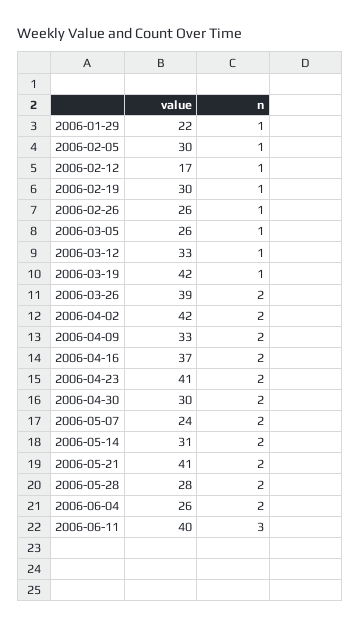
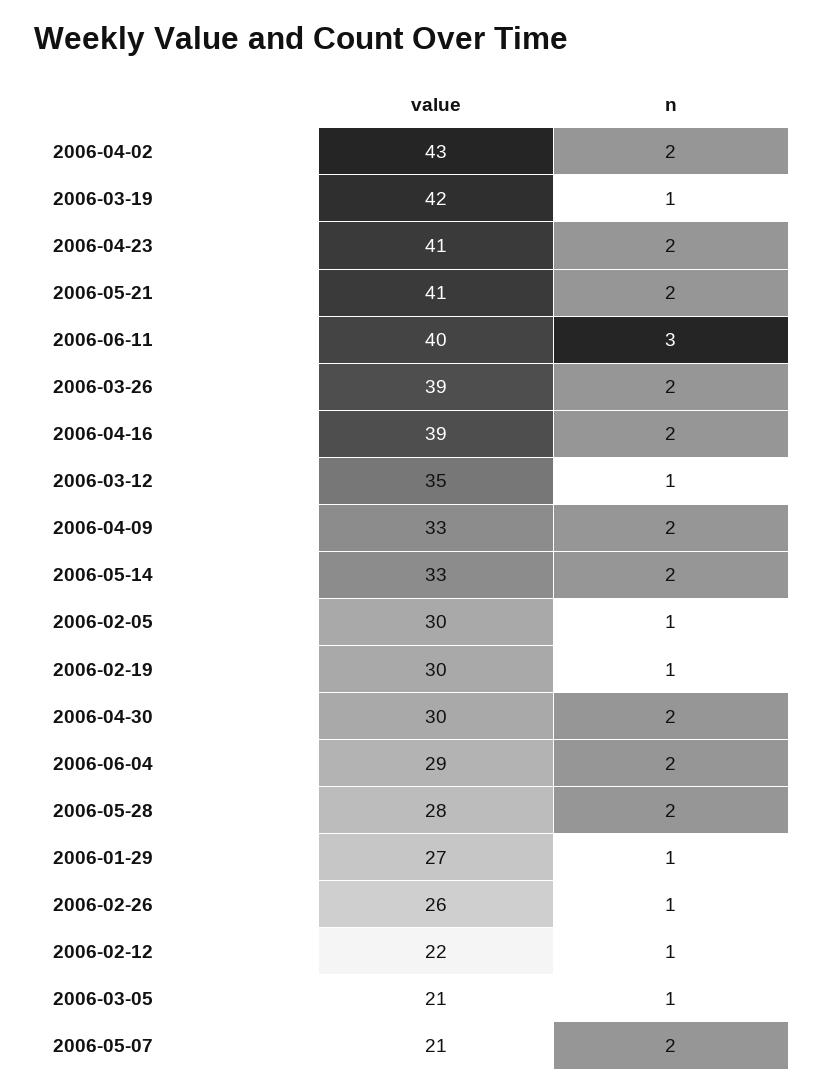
  {
    "value": {
-     "2006-01-29": 22,
+     "2006-01-29": 27,
      "2006-02-05": 30,
-     "2006-02-12": 17,
+     "2006-02-12": 22,
      "2006-02-19": 30,
      "2006-02-26": 26,
-     "2006-03-05": 26,
+     "2006-03-05": 21,
-     "2006-03-12": 33,
+     "2006-03-12": 35,
      "2006-03-19": 42,
      "2006-03-26": 39,
-     "2006-04-02": 42,
+     "2006-04-02": 43,
      "2006-04-09": 33,
-     "2006-04-16": 37,
+     "2006-04-16": 39,
      "2006-04-23": 41,
      "2006-04-30": 30,
-     "2006-05-07": 24,
+     "2006-05-07": 21,
-     "2006-05-14": 31,
+     "2006-05-14": 33,
      "2006-05-21": 41,
      "2006-05-28": 28,
-     "2006-06-04": 26,
+     "2006-06-04": 29,
      "2006-06-11": 40
    },
    "n": {
      "2006-01-29": 1,
      "2006-02-05": 1,
      "2006-02-12": 1,
      "2006-02-19": 1,
      "2006-02-26": 1,
      "2006-03-05": 1,
      "2006-03-12": 1,
      "2006-03-19": 1,
      "2006-03-26": 2,
      "2006-04-02": 2,
      "2006-04-09": 2,
      "2006-04-16": 2,
      "2006-04-23": 2,
      "2006-04-30": 2,
      "2006-05-07": 2,
      "2006-05-14": 2,
      "2006-05-21": 2,
      "2006-05-28": 2,
      "2006-06-04": 2,
      "2006-06-11": 3
    }
  }

